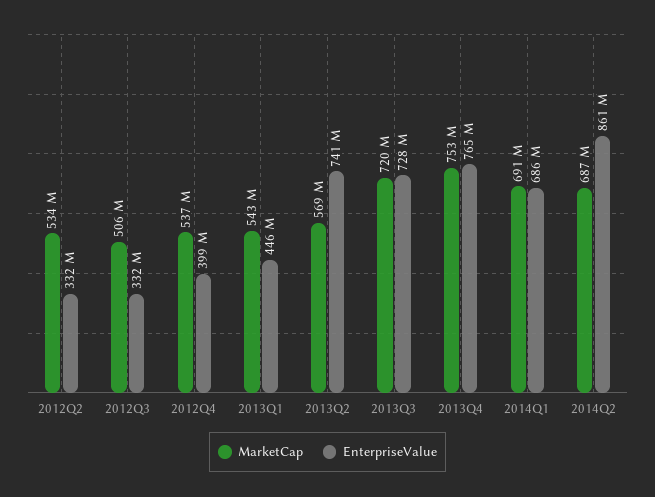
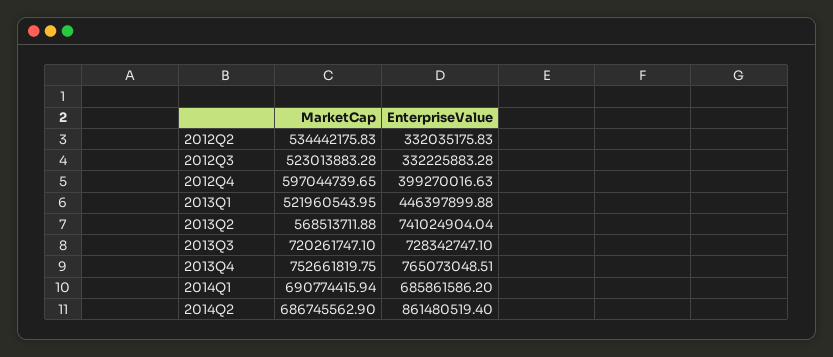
  {
    "MarketCap": {
      "2012Q2": 534442175.83,
-     "2012Q3": 506000000,
+     "2012Q3": 523013883.28,
-     "2012Q4": 537000000,
+     "2012Q4": 597044739.65,
-     "2013Q1": 543000000,
+     "2013Q1": 521960543.95,
      "2013Q2": 568513711.88,
      "2013Q3": 720261747.1,
      "2013Q4": 752661819.75,
      "2014Q1": 690774415.94,
      "2014Q2": 686745562.9
    },
    "EnterpriseValue": {
      "2012Q2": 332035175.83,
      "2012Q3": 332225883.28,
      "2012Q4": 399270016.63,
      "2013Q1": 446397899.88,
      "2013Q2": 741024904.04,
      "2013Q3": 728342747.1,
      "2013Q4": 765073048.51,
      "2014Q1": 685861586.2,
      "2014Q2": 861480519.4
    }
  }

